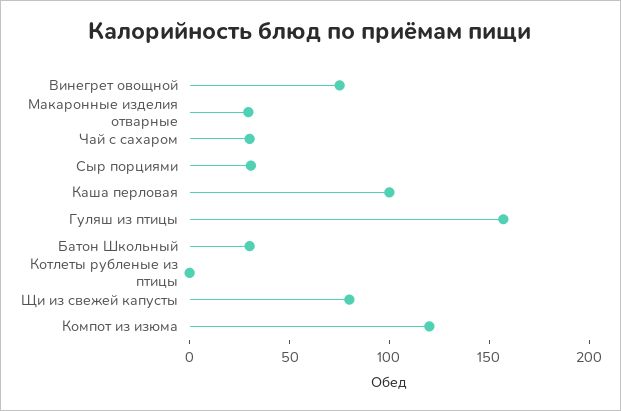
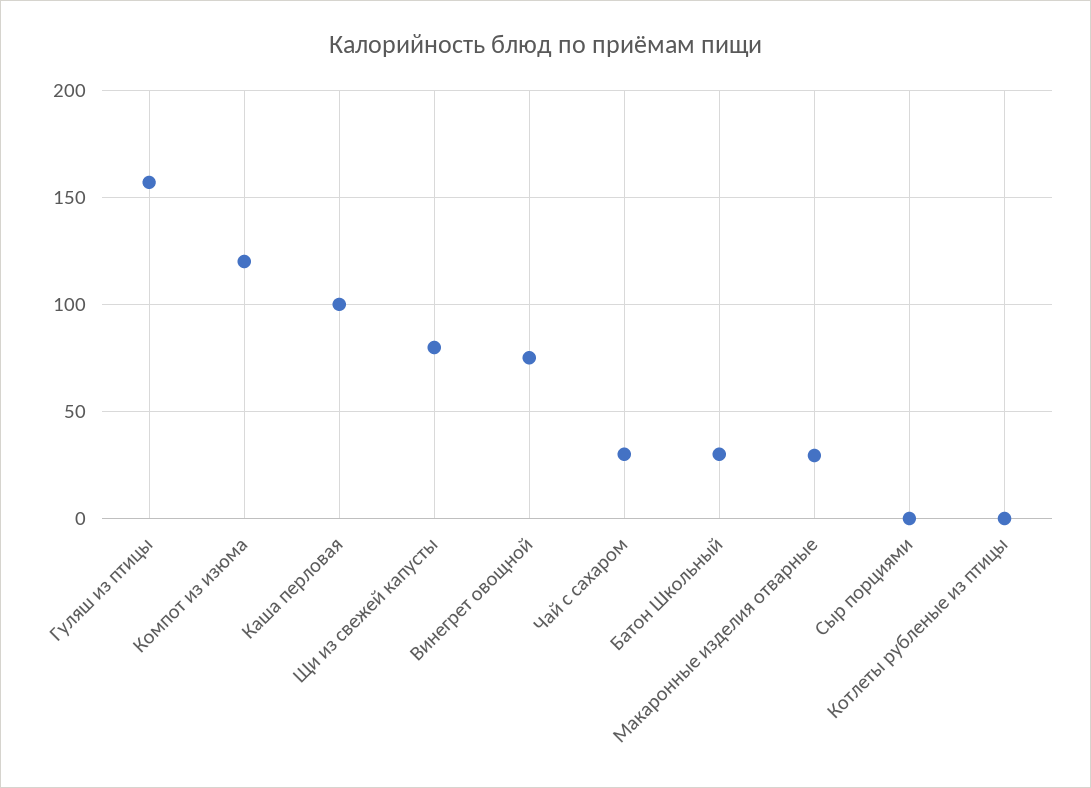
  {
    "Винегрет овощной": 75,
    "Макаронные изделия отварные": 30,
    "Чай с сахаром": 30,
-   "Сыр порциями": 30,
+   "Сыр порциями": 0,
    "Каша перловая": 100,
    "Гуляш из птицы": 155,
    "Батон Школьный": 30,
    "Котлеты рубленые из птицы": 0,
    "Щи из свежей капусты": 80,
    "Компот из изюма": 120
  }

